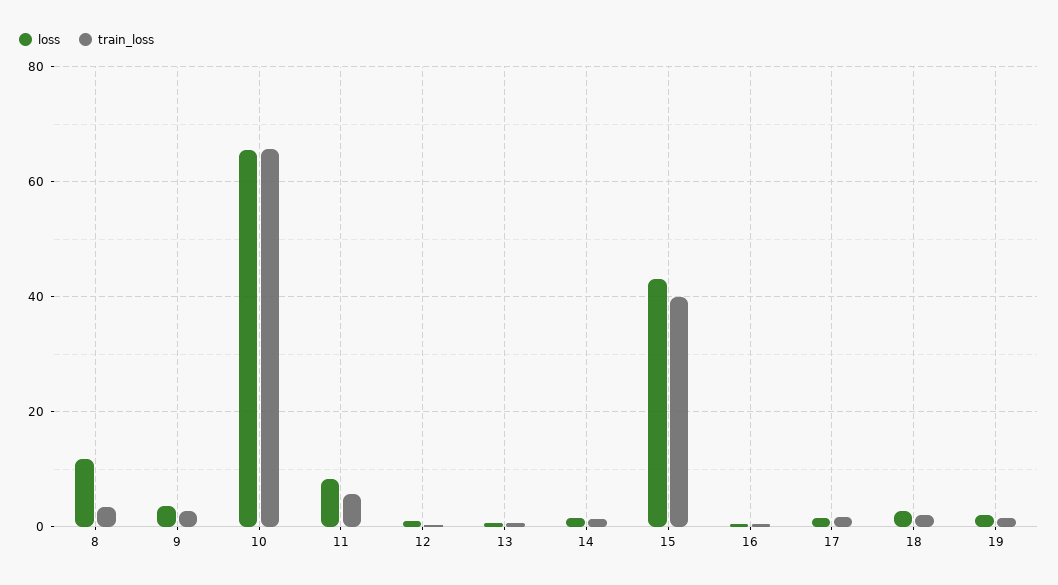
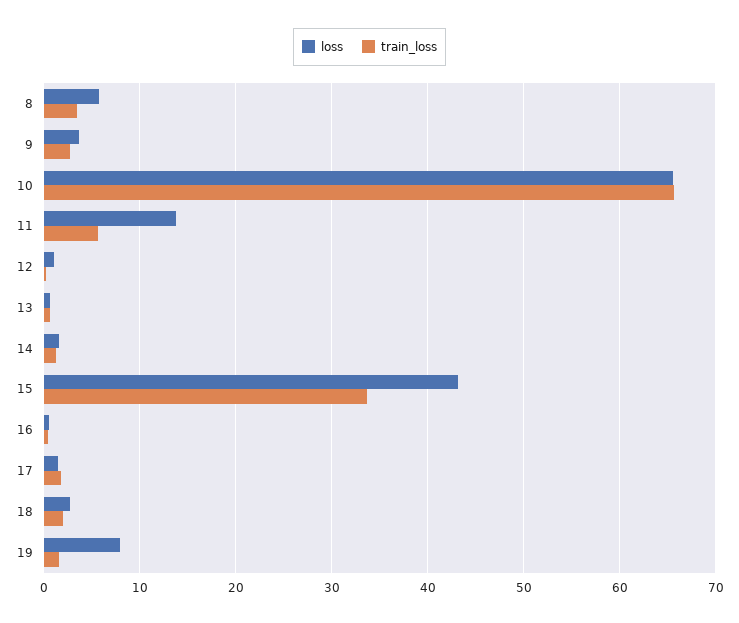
  {
    "loss": {
-     "8": 12,
+     "8": 6,
      "9": 4,
      "10": 66,
-     "11": 8,
+     "11": 14,
      "12": 1,
      "13": 1,
      "14": 2,
      "15": 43,
      "16": 1,
      "17": 1,
      "18": 3,
-     "19": 2
+     "19": 8
    },
    "train_loss": {
      "8": 4,
      "9": 3,
      "10": 66,
      "11": 6,
      "12": 0,
      "13": 1,
      "14": 1,
-     "15": 40,
+     "15": 34,
      "16": 0,
      "17": 2,
      "18": 2,
      "19": 2
    }
  }

